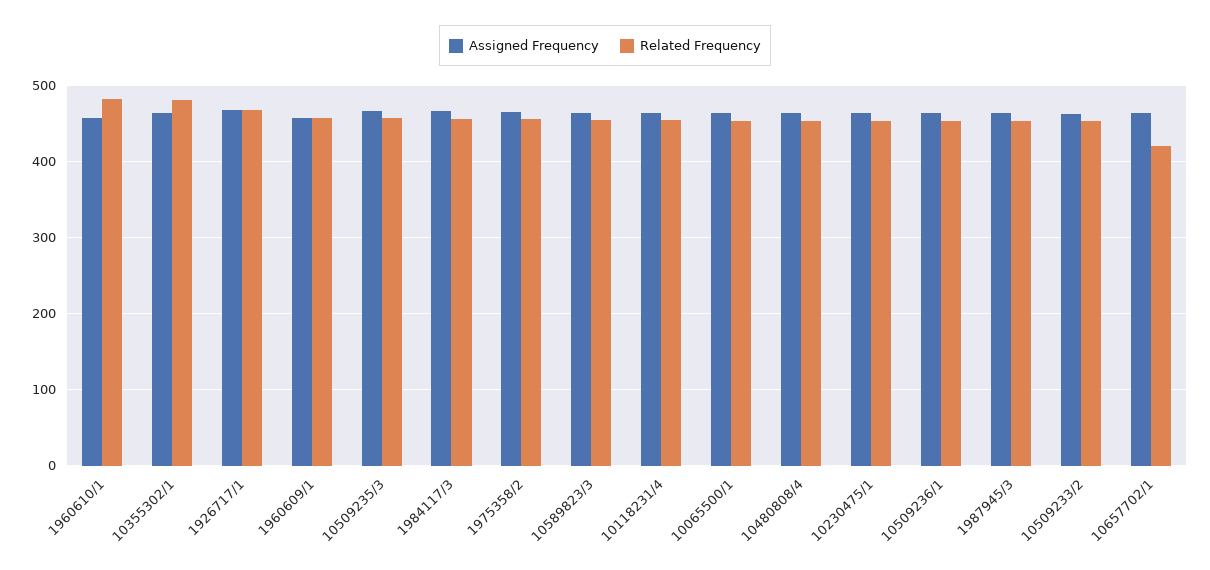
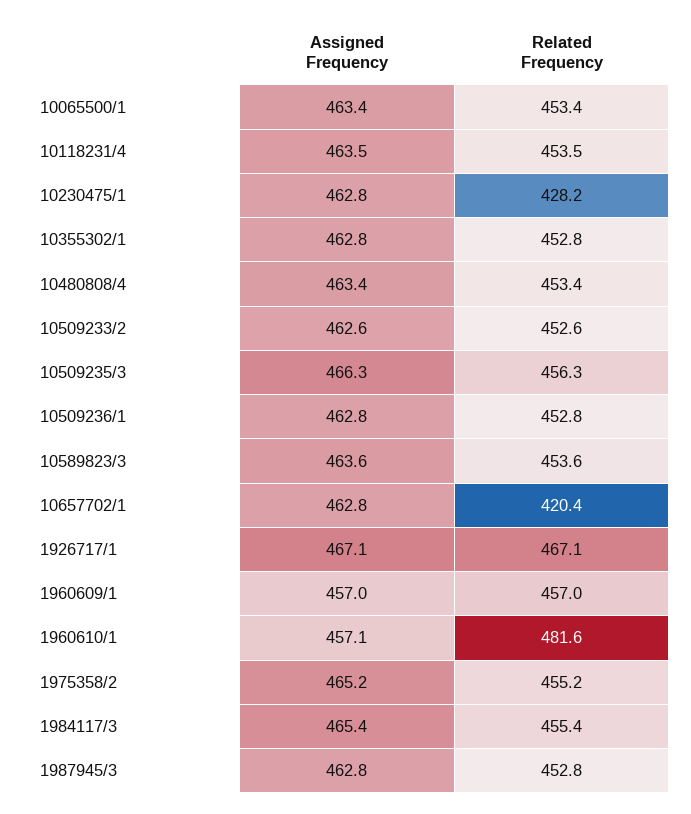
  {
    "Assigned Frequency": {
      "1960610/1": 457.1,
      "10355302/1": 462.8,
      "1926717/1": 467.1,
      "1960609/1": 457,
      "10509235/3": 466.3,
      "1984117/3": 465.4,
      "1975358/2": 465.2,
      "10589823/3": 463.6,
      "10118231/4": 463.5,
      "10065500/1": 463.4,
      "10480808/4": 463.4,
      "10230475/1": 462.8,
      "10509236/1": 462.8,
      "1987945/3": 462.8,
      "10509233/2": 462.6,
      "10657702/1": 462.8
    },
    "Related Frequency": {
      "1960610/1": 481.6,
-     "10355302/1": 480,
+     "10355302/1": 452.8,
      "1926717/1": 467.1,
      "1960609/1": 457,
      "10509235/3": 456.3,
      "1984117/3": 455.4,
      "1975358/2": 455.2,
      "10589823/3": 453.6,
      "10118231/4": 453.5,
      "10065500/1": 453.4,
      "10480808/4": 453.4,
-     "10230475/1": 450,
+     "10230475/1": 428.2,
      "10509236/1": 452.8,
      "1987945/3": 452.8,
      "10509233/2": 452.6,
      "10657702/1": 420.4
    }
  }

